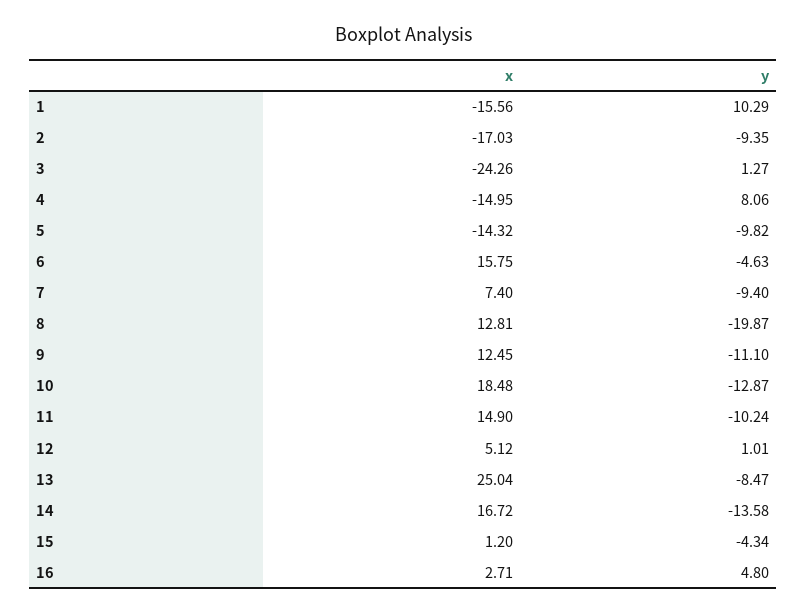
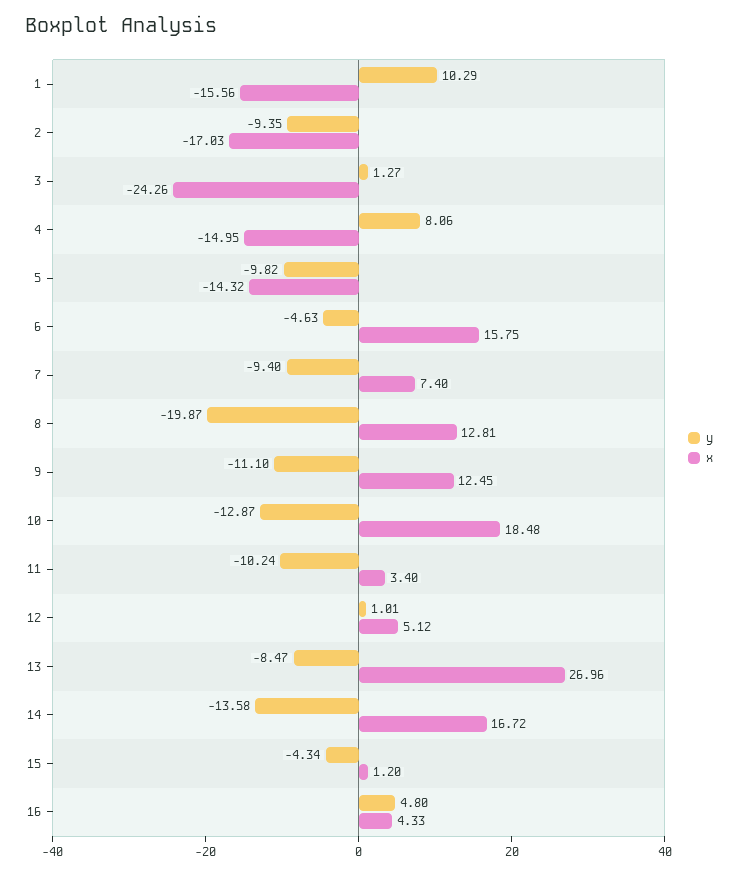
  {
    "x": {
      "1": -15.56,
      "2": -17.03,
      "3": -24.26,
      "4": -14.95,
      "5": -14.32,
      "6": 15.75,
      "7": 7.4,
      "8": 12.81,
      "9": 12.45,
      "10": 18.48,
-     "11": 14.9,
+     "11": 3.4,
      "12": 5.12,
-     "13": 25.04,
+     "13": 26.96,
      "14": 16.72,
      "15": 1.2,
-     "16": 2.71
+     "16": 4.33
    },
    "y": {
      "1": 10.29,
      "2": -9.35,
      "3": 1.27,
      "4": 8.06,
      "5": -9.82,
      "6": -4.63,
      "7": -9.4,
      "8": -19.87,
      "9": -11.1,
      "10": -12.87,
      "11": -10.24,
      "12": 1.01,
      "13": -8.47,
      "14": -13.58,
      "15": -4.34,
      "16": 4.8
    }
  }

